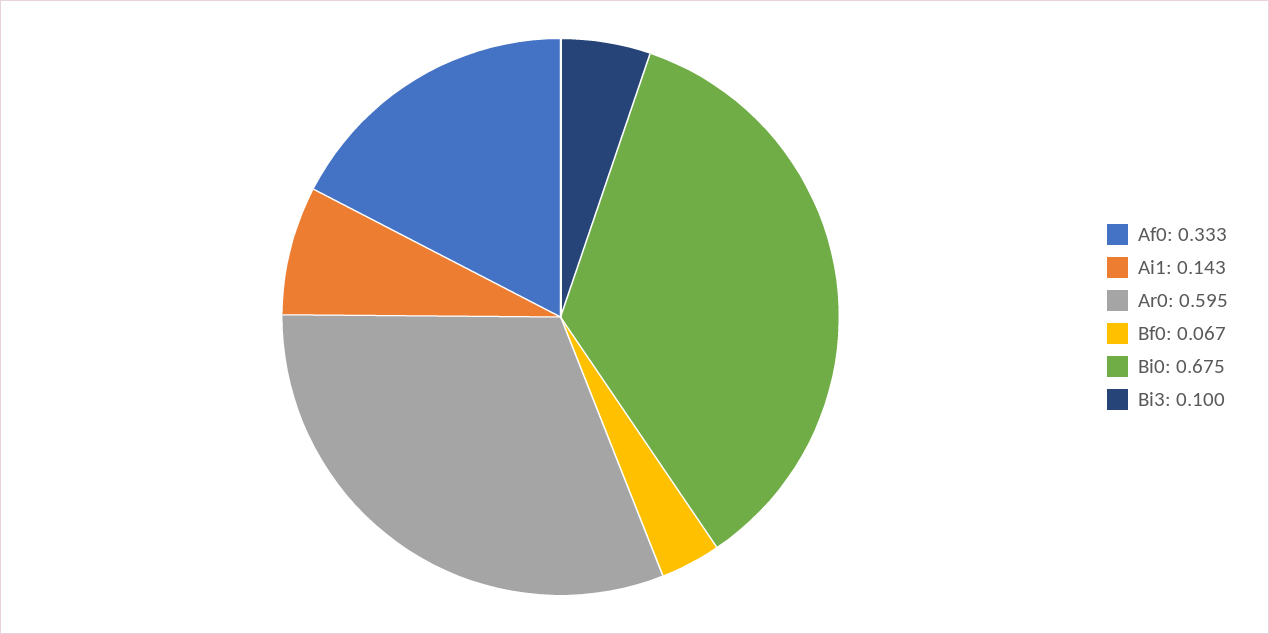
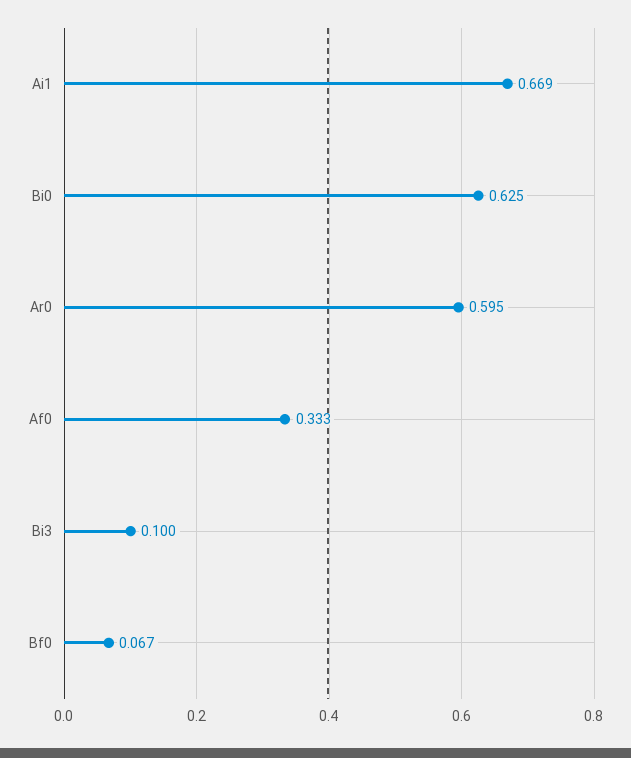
  {
    "Af0": 0.333,
-   "Ai1": 0.143,
+   "Ai1": 0.669,
    "Ar0": 0.595,
    "Bf0": 0.067,
-   "Bi0": 0.675,
+   "Bi0": 0.625,
    "Bi3": 0.1
  }

